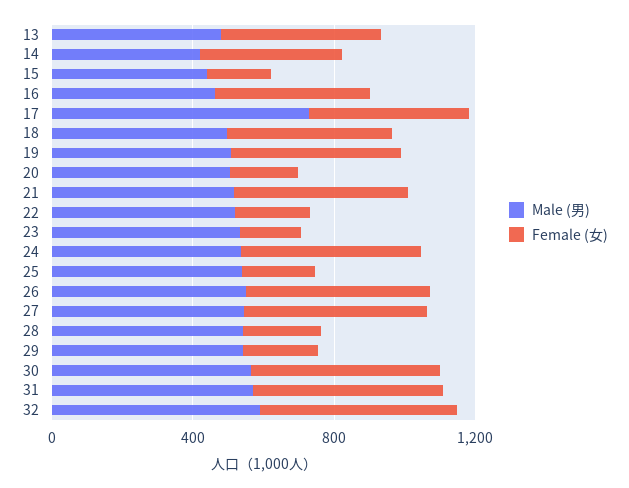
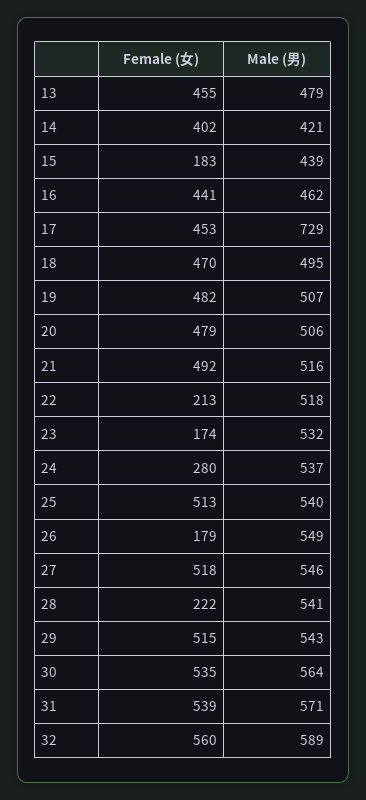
  {
    "Male (男)": {
      "13": 479,
      "14": 421,
      "15": 439,
      "16": 462,
      "17": 729,
      "18": 495,
      "19": 507,
      "20": 506,
      "21": 516,
      "22": 518,
      "23": 532,
      "24": 537,
      "25": 540,
      "26": 549,
      "27": 546,
      "28": 541,
      "29": 543,
      "30": 564,
      "31": 571,
      "32": 589
    },
    "Female (女)": {
      "13": 455,
      "14": 402,
      "15": 183,
      "16": 441,
      "17": 453,
      "18": 470,
      "19": 482,
-     "20": 200,
+     "20": 479,
      "21": 492,
      "22": 213,
      "23": 174,
-     "24": 500,
+     "24": 280,
-     "25": 200,
+     "25": 513,
-     "26": 500,
+     "26": 179,
      "27": 518,
      "28": 222,
-     "29": 200,
+     "29": 515,
      "30": 535,
      "31": 539,
      "32": 560
    }
  }

